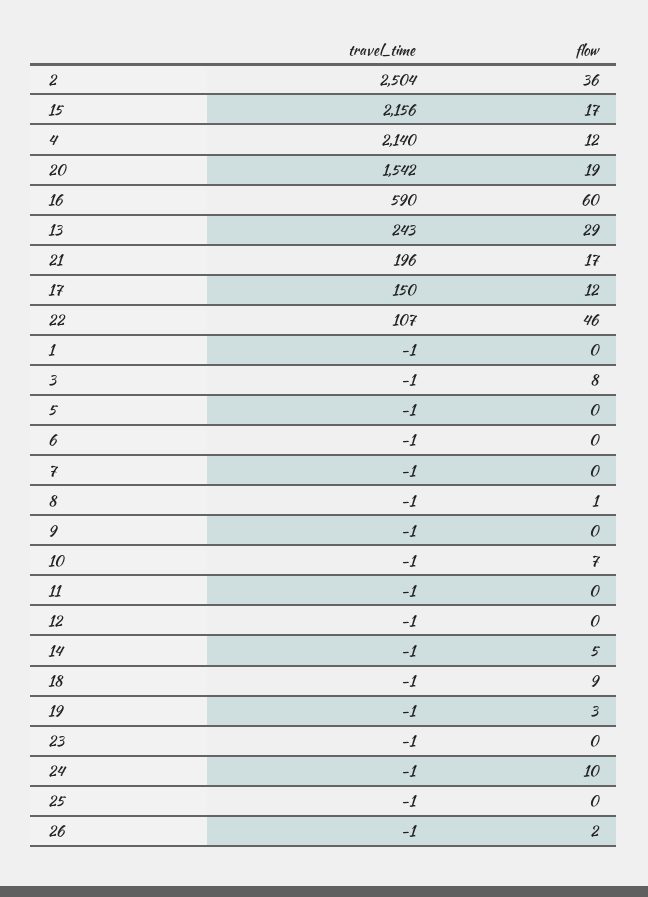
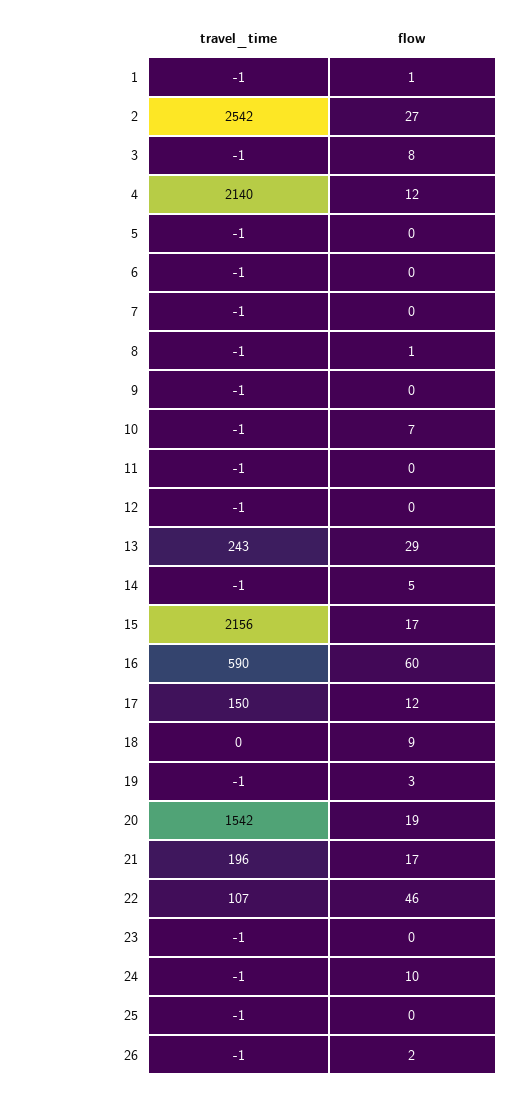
  {
    "travel_time": {
-     "2": 2504,
+     "2": 2542,
      "15": 2156,
      "4": 2140,
      "20": 1542,
      "16": 590,
      "13": 243,
      "21": 196,
      "17": 150,
      "22": 107,
      "1": -1,
      "3": -1,
      "5": -1,
      "6": -1,
      "7": -1,
      "8": -1,
      "9": -1,
      "10": -1,
      "11": -1,
      "12": -1,
      "14": -1,
-     "18": -1,
+     "18": 0,
      "19": -1,
      "23": -1,
      "24": -1,
      "25": -1,
      "26": -1
    },
    "flow": {
-     "2": 36,
+     "2": 27,
      "15": 17,
      "4": 12,
      "20": 19,
      "16": 60,
      "13": 29,
      "21": 17,
      "17": 12,
      "22": 46,
-     "1": 0,
+     "1": 1,
      "3": 8,
      "5": 0,
      "6": 0,
      "7": 0,
      "8": 1,
      "9": 0,
      "10": 7,
      "11": 0,
      "12": 0,
      "14": 5,
      "18": 9,
      "19": 3,
      "23": 0,
      "24": 10,
      "25": 0,
      "26": 2
    }
  }

